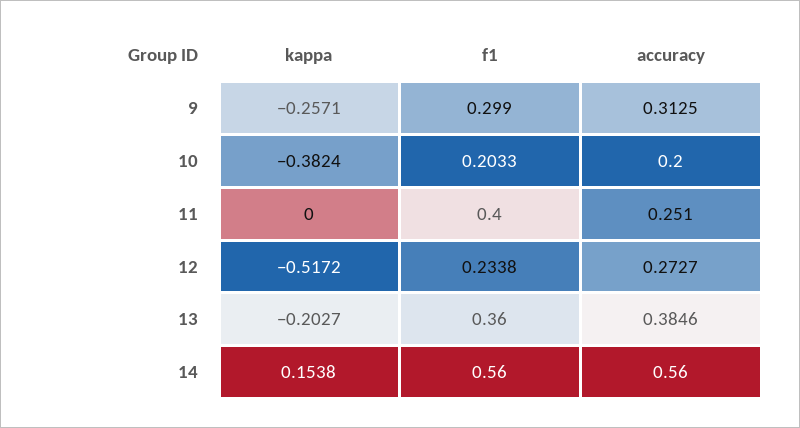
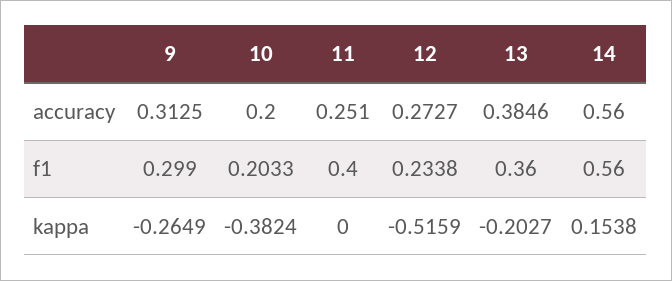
  {
    "kappa": {
-     "9": -0.2571,
+     "9": -0.2649,
      "10": -0.3824,
      "11": 0,
-     "12": -0.5172,
+     "12": -0.5159,
      "13": -0.2027,
      "14": 0.1538
    },
    "f1": {
      "9": 0.299,
      "10": 0.2033,
      "11": 0.4,
      "12": 0.2338,
      "13": 0.36,
      "14": 0.56
    },
    "accuracy": {
      "9": 0.3125,
      "10": 0.2,
      "11": 0.251,
      "12": 0.2727,
      "13": 0.3846,
      "14": 0.56
    }
  }

